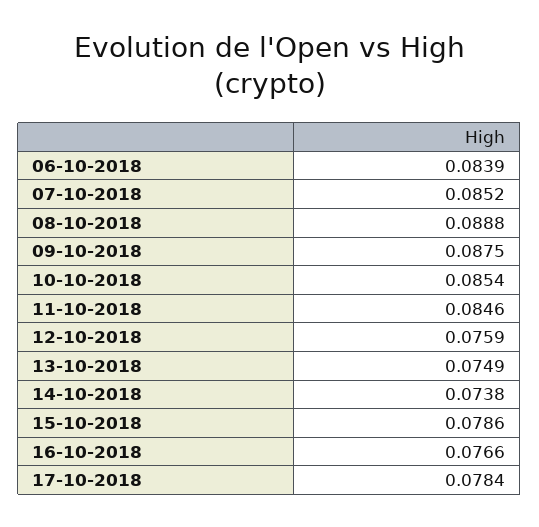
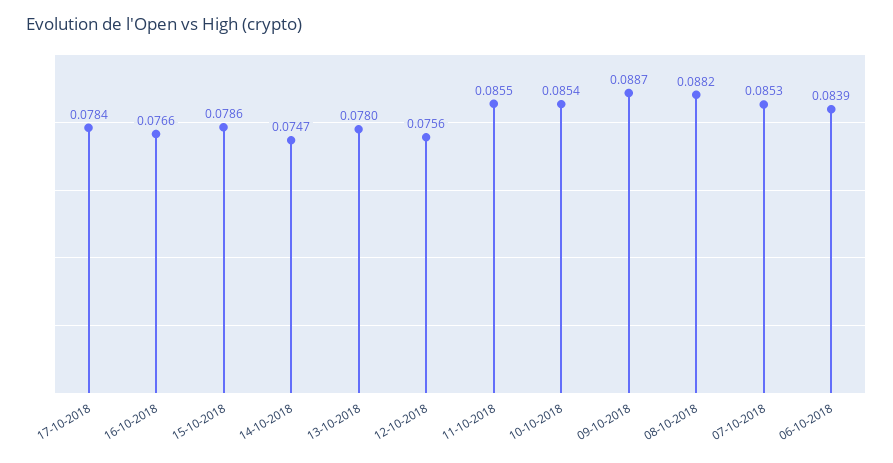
  {
    "06-10-2018": 0.0839,
-   "07-10-2018": 0.0852,
+   "07-10-2018": 0.0853,
-   "08-10-2018": 0.0888,
+   "08-10-2018": 0.0882,
-   "09-10-2018": 0.0875,
+   "09-10-2018": 0.0887,
    "10-10-2018": 0.0854,
-   "11-10-2018": 0.0846,
+   "11-10-2018": 0.0855,
-   "12-10-2018": 0.0759,
+   "12-10-2018": 0.0756,
-   "13-10-2018": 0.0749,
+   "13-10-2018": 0.078,
-   "14-10-2018": 0.0738,
+   "14-10-2018": 0.0747,
    "15-10-2018": 0.0786,
    "16-10-2018": 0.0766,
    "17-10-2018": 0.0784
  }

